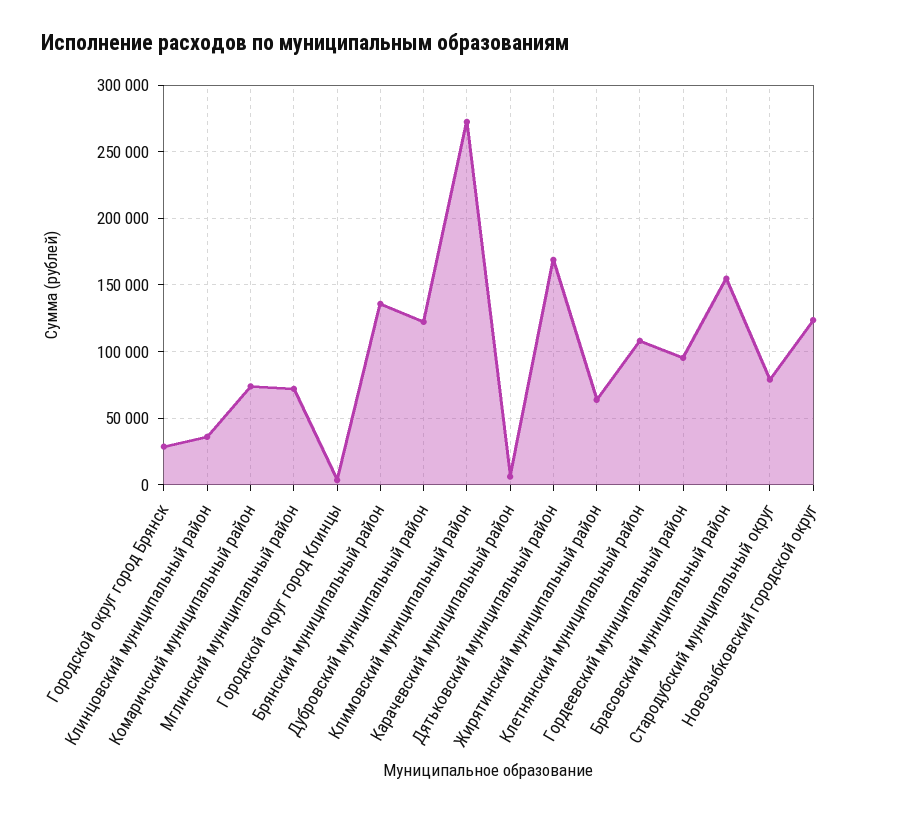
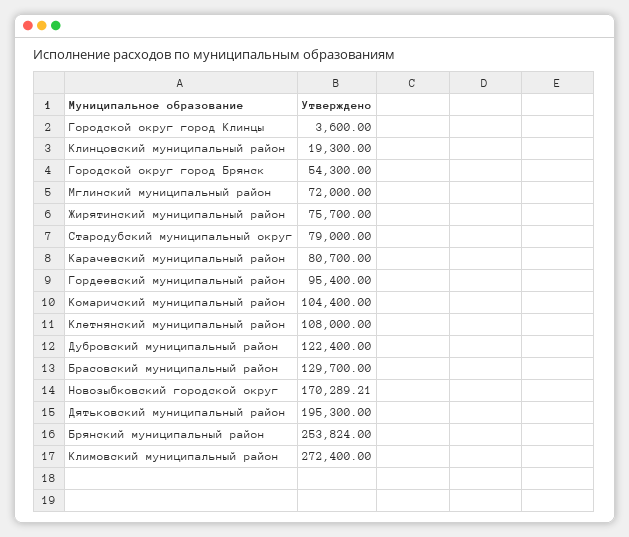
  {
-   "Городской округ город Брянск": 30000,
+   "Городской округ город Брянск": 54300,
-   "Клинцовский муниципальный район": 35000,
+   "Клинцовский муниципальный район": 19300,
-   "Комаричский муниципальный район": 75000,
+   "Комаричский муниципальный район": 104400,
    "Мглинский муниципальный район": 72000,
    "Городской округ город Клинцы": 3600,
-   "Брянский муниципальный район": 135000,
+   "Брянский муниципальный район": 253824,
    "Дубровский муниципальный район": 122400,
    "Климовский муниципальный район": 272400,
-   "Карачевский муниципальный район": 5000,
+   "Карачевский муниципальный район": 80700,
-   "Дятьковский муниципальный район": 170000,
+   "Дятьковский муниципальный район": 195300,
-   "Жирятинский муниципальный район": 65000,
+   "Жирятинский муниципальный район": 75700,
    "Клетнянский муниципальный район": 108000,
    "Гордеевский муниципальный район": 95400,
-   "Брасовский муниципальный район": 155000,
+   "Брасовский муниципальный район": 129700,
    "Стародубский муниципальный округ": 79000,
-   "Новозыбковский городской округ": 125000
+   "Новозыбковский городской округ": 170289.21
  }

